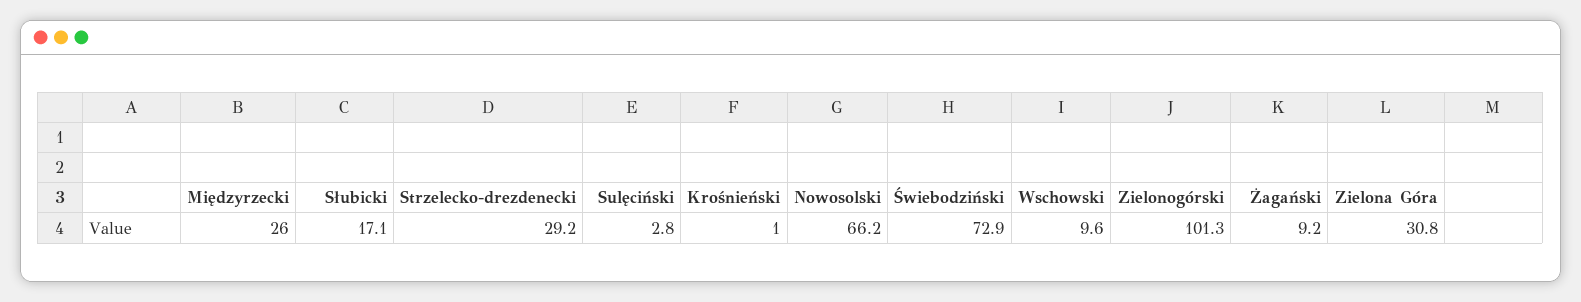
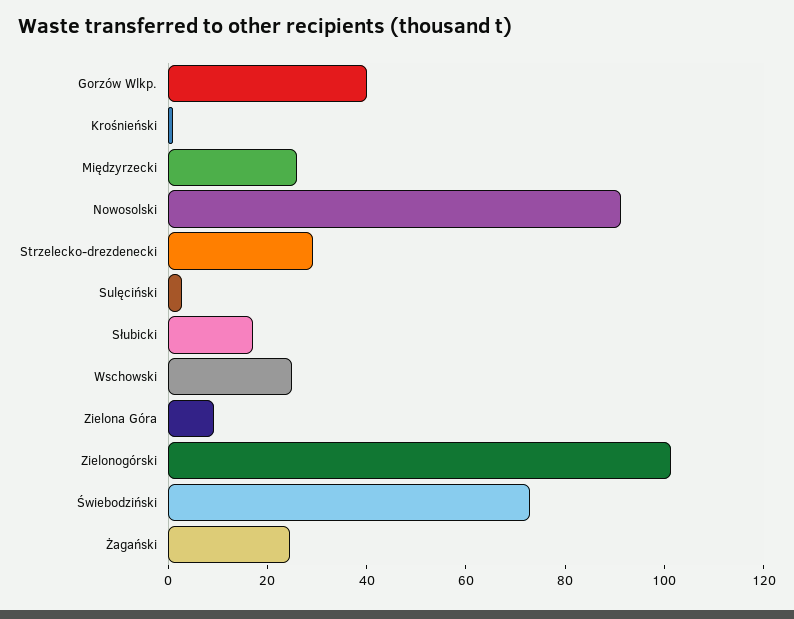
  {
    "Międzyrzecki": 26,
    "Słubicki": 17.1,
    "Strzelecko-drezdenecki": 29.2,
    "Sulęciński": 2.8,
    "Krośnieński": 1,
-   "Nowosolski": 66.2,
+   "Nowosolski": 90,
    "Świebodziński": 72.9,
-   "Wschowski": 9.6,
+   "Wschowski": 25,
    "Zielonogórski": 101.3,
-   "Żagański": 9.2,
+   "Żagański": 25,
-   "Zielona Góra": 30.8
+   "Zielona Góra": 10,
+   "Gorzów Wlkp.": 40
  }

